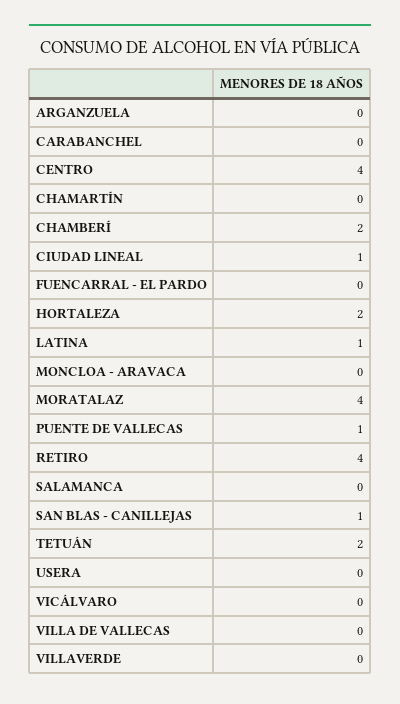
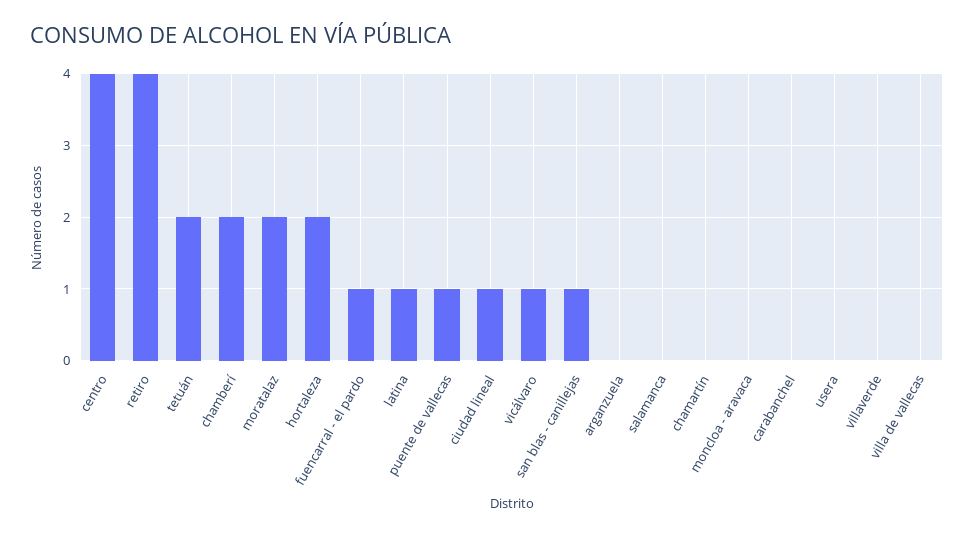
  {
    "ARGANZUELA": 0,
    "CARABANCHEL": 0,
    "CENTRO": 4,
    "CHAMARTÍN": 0,
    "CHAMBERÍ": 2,
    "CIUDAD LINEAL": 1,
-   "FUENCARRAL - EL PARDO": 0,
+   "FUENCARRAL - EL PARDO": 1,
    "HORTALEZA": 2,
    "LATINA": 1,
    "MONCLOA - ARAVACA": 0,
-   "MORATALAZ": 4,
+   "MORATALAZ": 2,
    "PUENTE DE VALLECAS": 1,
    "RETIRO": 4,
    "SALAMANCA": 0,
    "SAN BLAS - CANILLEJAS": 1,
    "TETUÁN": 2,
    "USERA": 0,
-   "VICÁLVARO": 0,
+   "VICÁLVARO": 1,
    "VILLA DE VALLECAS": 0,
    "VILLAVERDE": 0
  }

